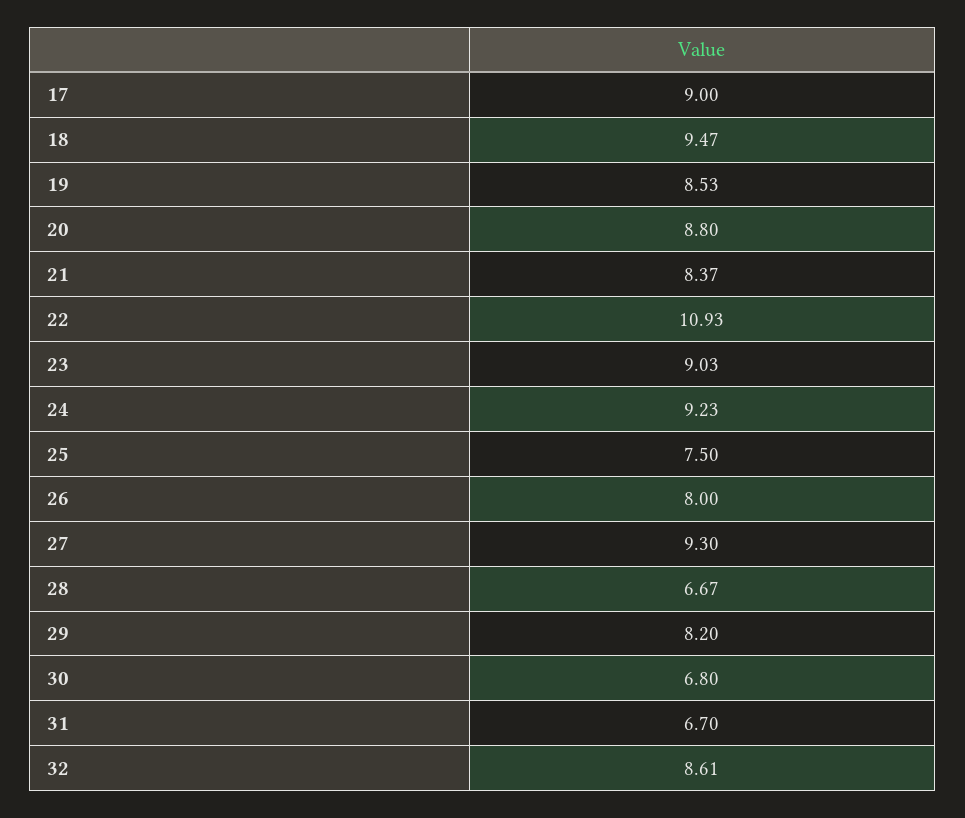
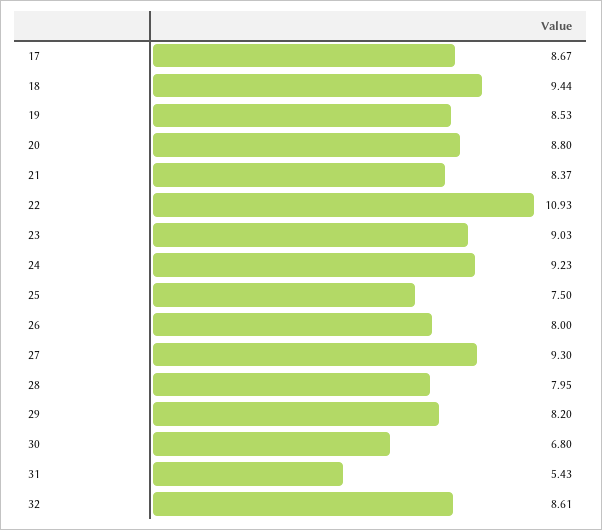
  {
-   "17": 9,
+   "17": 8.67,
-   "18": 9.47,
+   "18": 9.44,
    "19": 8.53,
    "20": 8.8,
    "21": 8.37,
    "22": 10.93,
    "23": 9.03,
    "24": 9.23,
    "25": 7.5,
    "26": 8,
    "27": 9.3,
-   "28": 6.67,
+   "28": 7.95,
    "29": 8.2,
    "30": 6.8,
-   "31": 6.7,
+   "31": 5.43,
    "32": 8.61
  }

